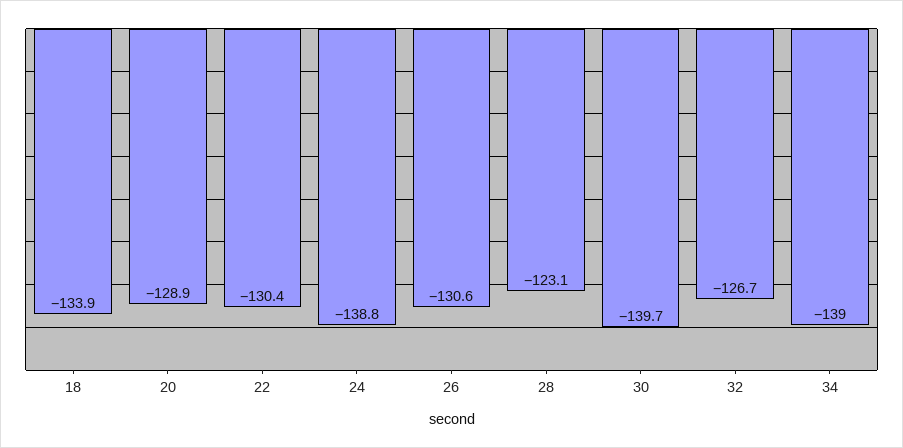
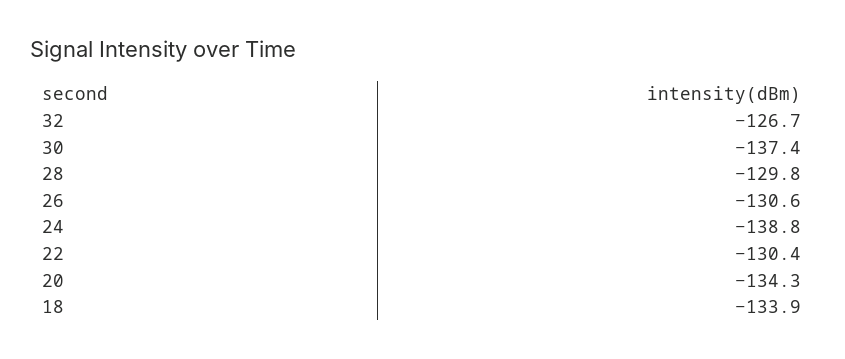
  {
    "18": -133.9,
-   "20": -128.9,
+   "20": -134.3,
    "22": -130.4,
    "24": -138.8,
    "26": -130.6,
-   "28": -123.1,
+   "28": -129.8,
-   "30": -139.7,
+   "30": -137.4,
-   "32": -126.7,
+   "32": -126.7
-   "34": -139
  }

